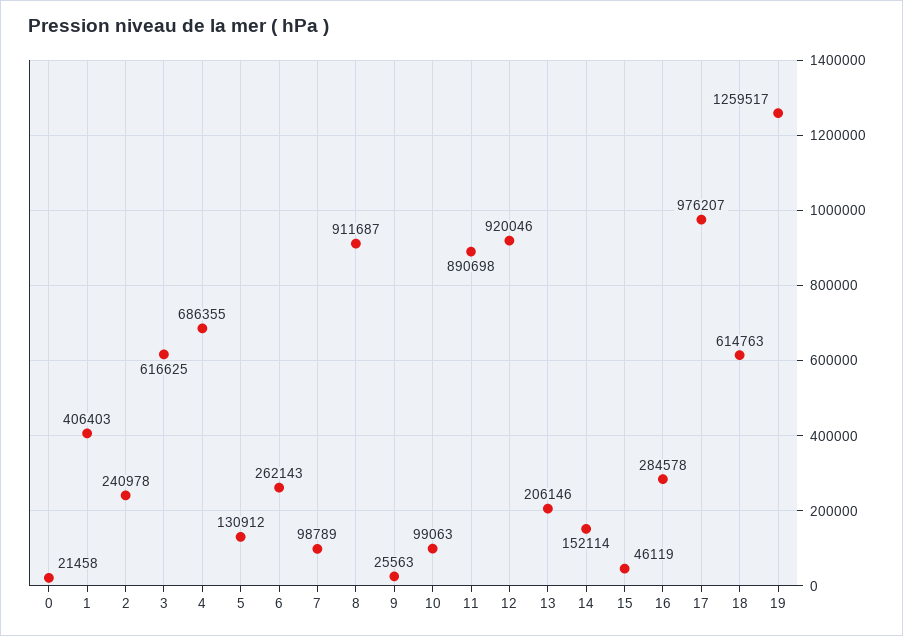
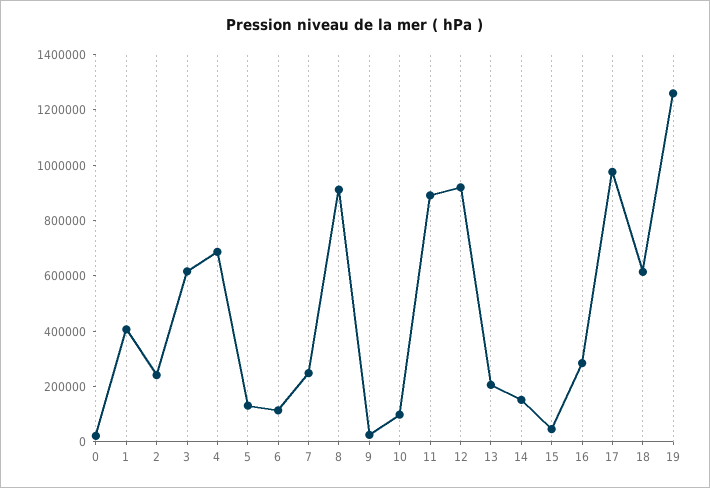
  {
    "0": 21458,
    "1": 406403,
    "2": 240978,
    "3": 616625,
    "4": 686355,
    "5": 130912,
-   "6": 262143,
+   "6": 100000,
-   "7": 98789,
+   "7": 250000,
    "8": 911687,
    "9": 25563,
    "10": 99063,
    "11": 890698,
    "12": 920046,
    "13": 206146,
    "14": 152114,
    "15": 46119,
    "16": 284578,
    "17": 976207,
    "18": 614763,
    "19": 1259517
  }

